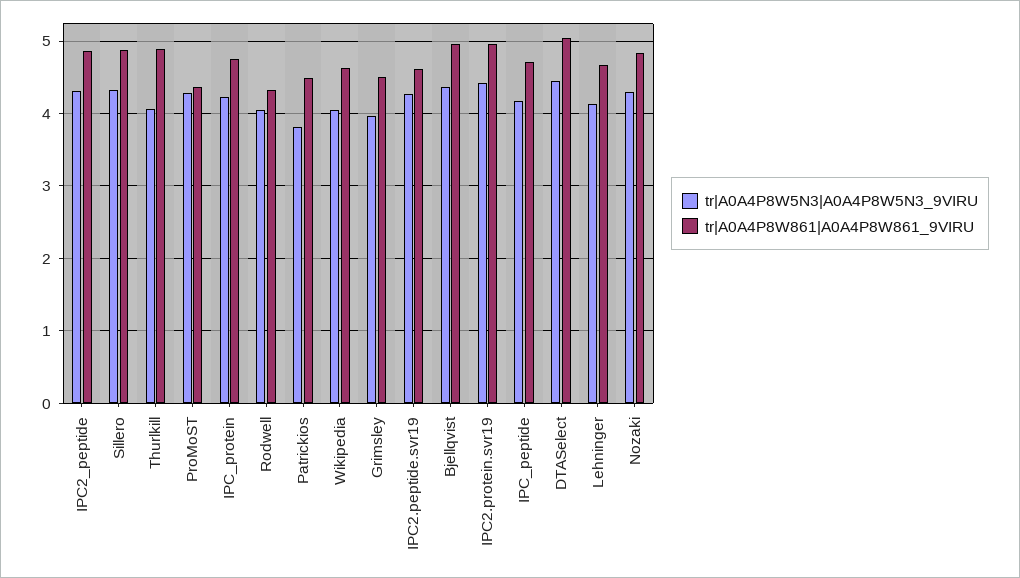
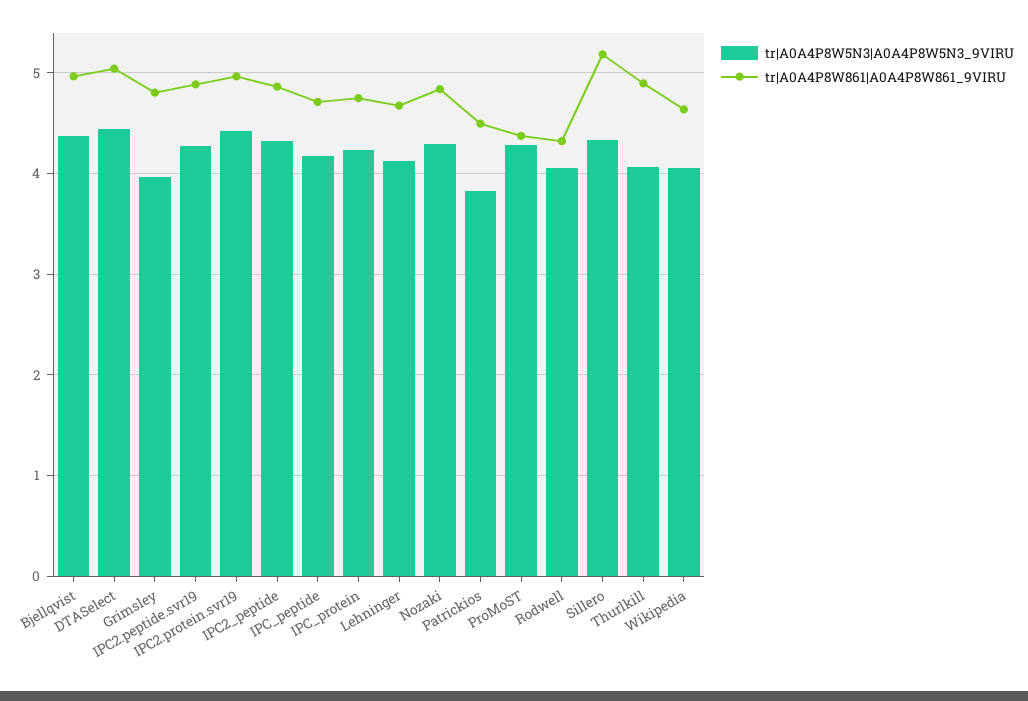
  {
    "tr|A0A4P8W5N3|A0A4P8W5N3_9VIRU": {
      "IPC2_peptide": 4.3,
      "Sillero": 4.3,
      "Thurlkill": 4.1,
      "ProMoST": 4.3,
      "IPC_protein": 4.2,
      "Rodwell": 4.1,
      "Patrickios": 3.8,
      "Wikipedia": 4.1,
      "Grimsley": 4,
      "IPC2.peptide.svr19": 4.3,
      "Bjellqvist": 4.4,
      "IPC2.protein.svr19": 4.4,
      "IPC_peptide": 4.2,
      "DTASelect": 4.4,
      "Lehninger": 4.1,
      "Nozaki": 4.3
    },
    "tr|A0A4P8W861|A0A4P8W861_9VIRU": {
      "IPC2_peptide": 4.9,
-     "Sillero": 4.9,
+     "Sillero": 5.2,
      "Thurlkill": 4.9,
      "ProMoST": 4.4,
      "IPC_protein": 4.7,
      "Rodwell": 4.3,
      "Patrickios": 4.5,
      "Wikipedia": 4.6,
-     "Grimsley": 4.5,
+     "Grimsley": 4.8,
-     "IPC2.peptide.svr19": 4.6,
+     "IPC2.peptide.svr19": 4.9,
      "Bjellqvist": 5,
      "IPC2.protein.svr19": 5,
      "IPC_peptide": 4.7,
      "DTASelect": 5,
      "Lehninger": 4.7,
      "Nozaki": 4.8
    }
  }

